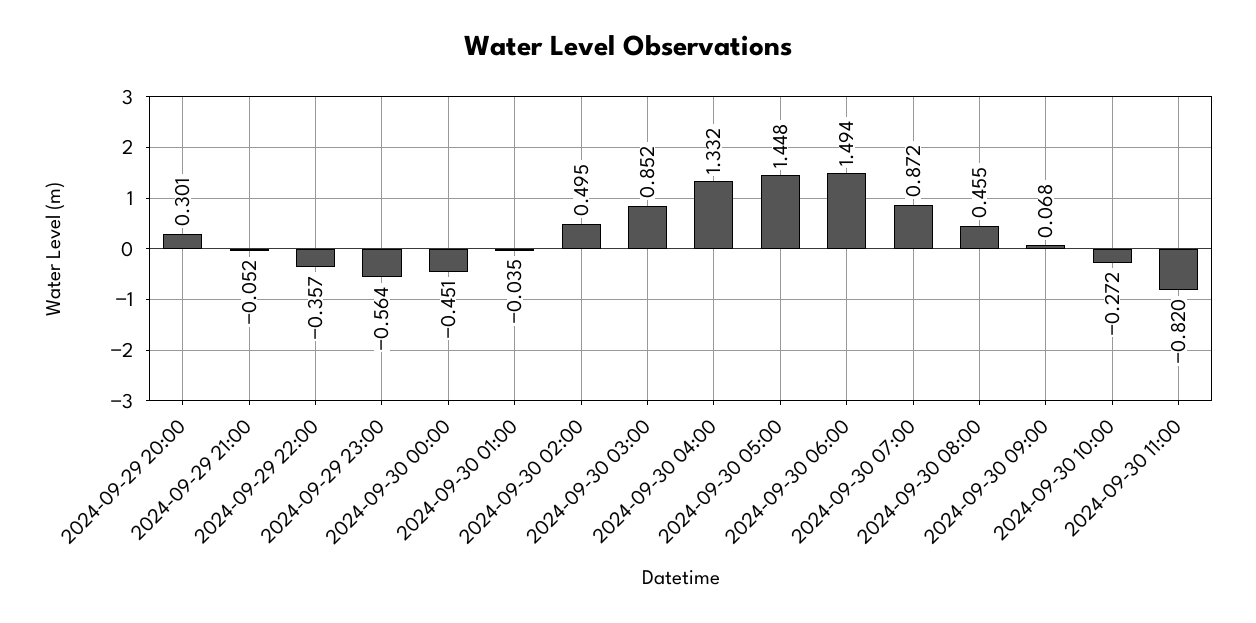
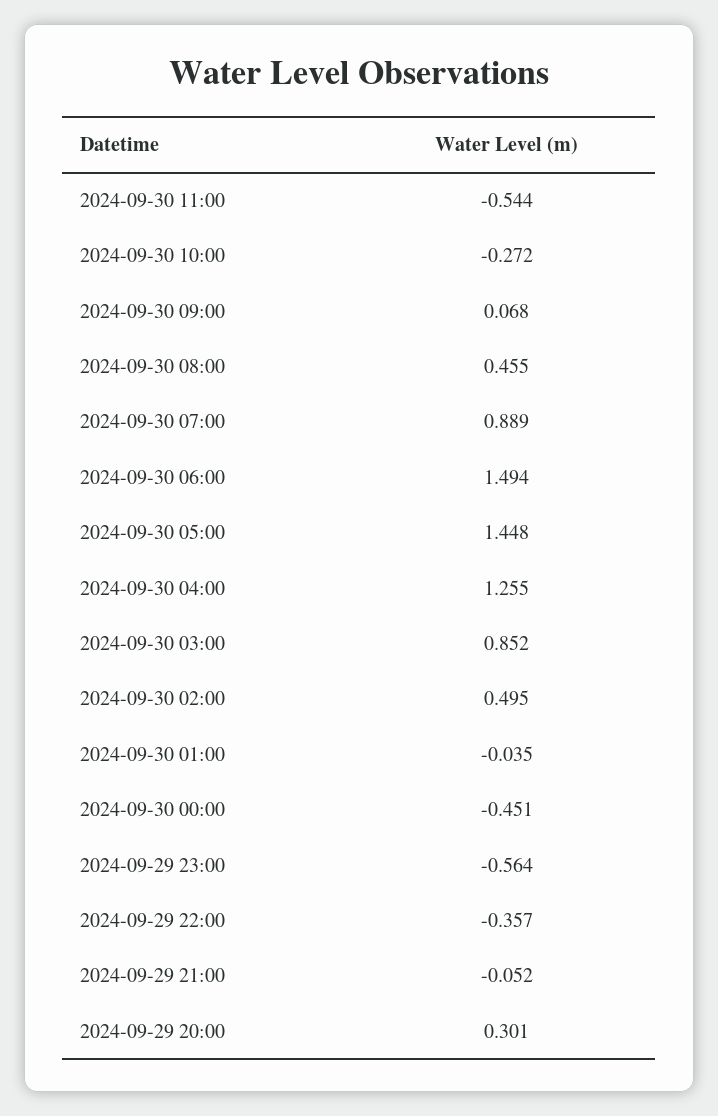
  {
    "2024-09-29 20:00": 0.301,
    "2024-09-29 21:00": -0.052,
    "2024-09-29 22:00": -0.357,
    "2024-09-29 23:00": -0.564,
    "2024-09-30 00:00": -0.451,
    "2024-09-30 01:00": -0.035,
    "2024-09-30 02:00": 0.495,
    "2024-09-30 03:00": 0.852,
-   "2024-09-30 04:00": 1.332,
+   "2024-09-30 04:00": 1.255,
    "2024-09-30 05:00": 1.448,
    "2024-09-30 06:00": 1.494,
-   "2024-09-30 07:00": 0.872,
+   "2024-09-30 07:00": 0.889,
    "2024-09-30 08:00": 0.455,
    "2024-09-30 09:00": 0.068,
    "2024-09-30 10:00": -0.272,
-   "2024-09-30 11:00": -0.82
+   "2024-09-30 11:00": -0.544
  }

